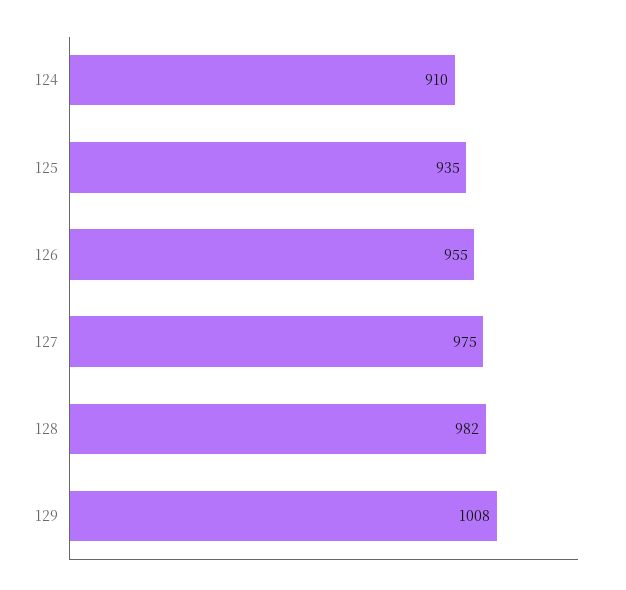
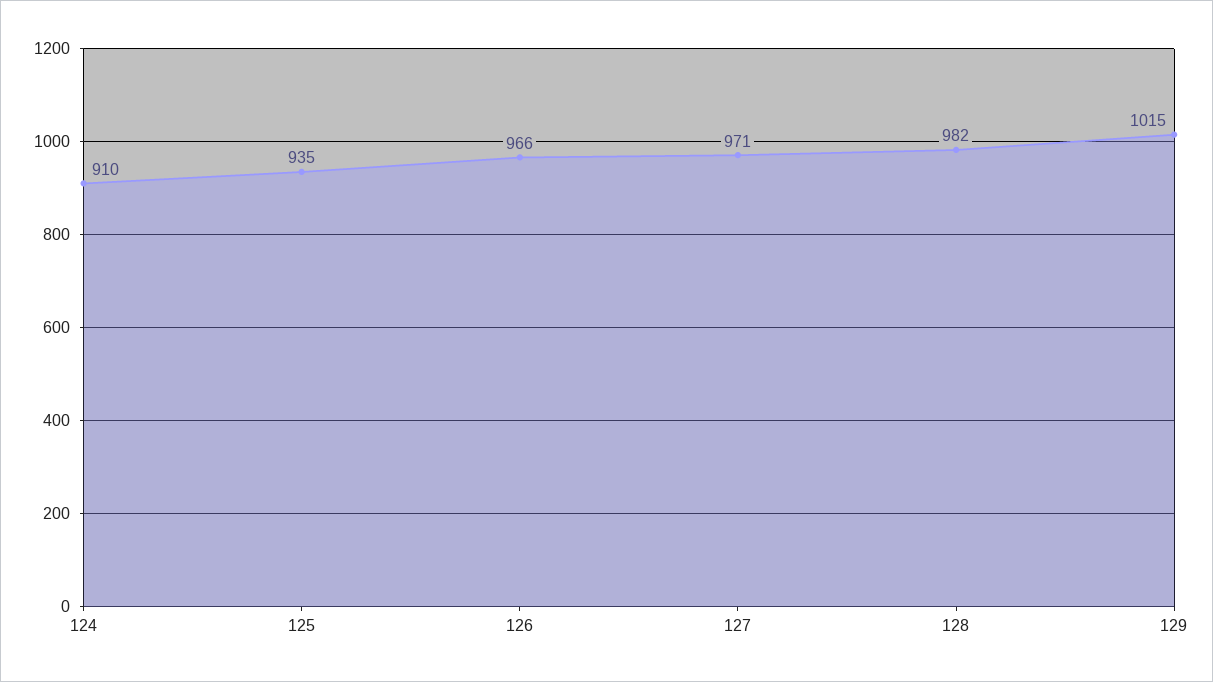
  {
    "124": 910,
    "125": 935,
-   "126": 955,
+   "126": 966,
-   "127": 975,
+   "127": 971,
    "128": 982,
-   "129": 1008
+   "129": 1015
  }

